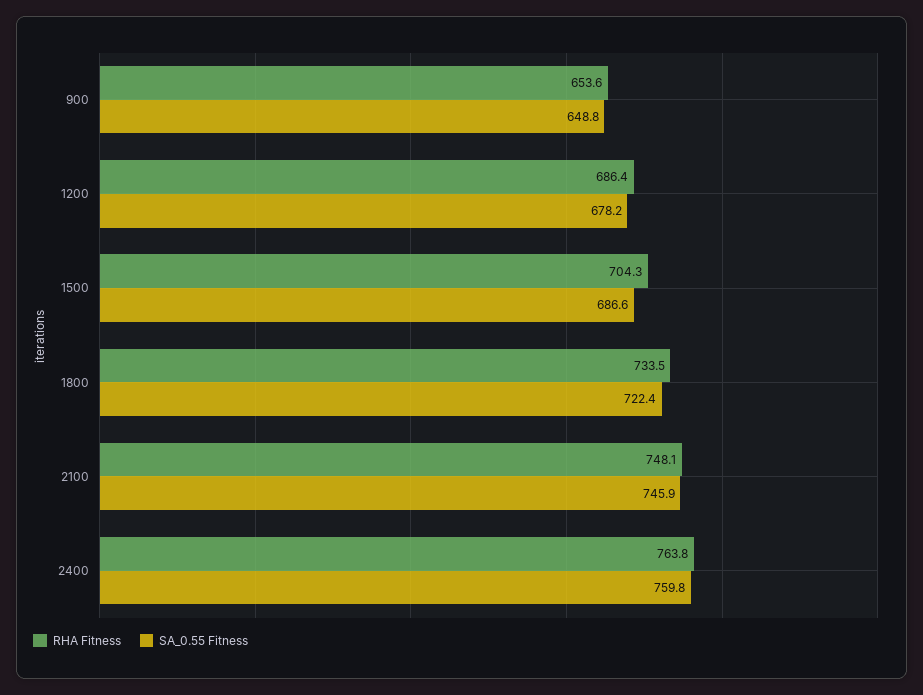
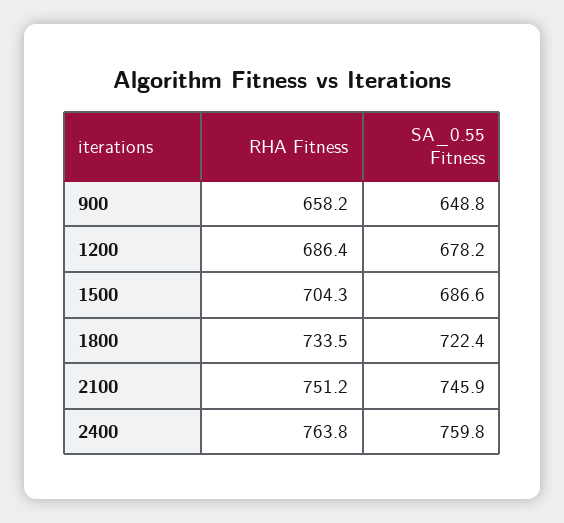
  {
    "RHA Fitness": {
-     "900": 653.6,
+     "900": 658.2,
      "1200": 686.4,
      "1500": 704.3,
      "1800": 733.5,
-     "2100": 748.1,
+     "2100": 751.2,
      "2400": 763.8
    },
    "SA_0.55 Fitness": {
      "900": 648.8,
      "1200": 678.2,
      "1500": 686.6,
      "1800": 722.4,
      "2100": 745.9,
      "2400": 759.8
    }
  }

